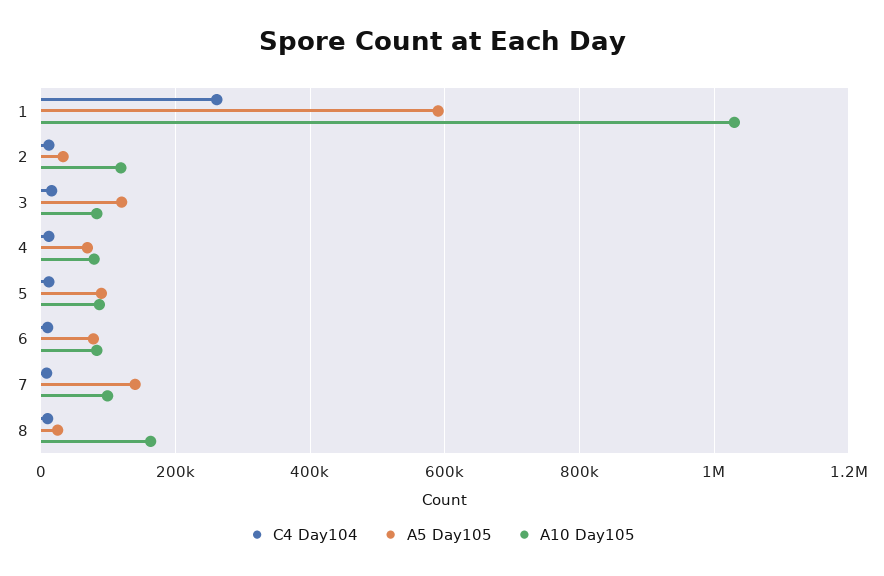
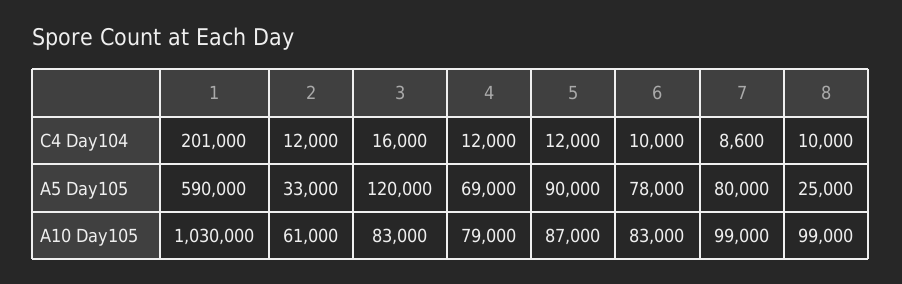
  {
    "C4 Day104": {
-     "1": 260000,
+     "1": 201000,
      "2": 12000,
      "3": 16000,
      "4": 12000,
      "5": 12000,
      "6": 10000,
      "7": 8600,
      "8": 10000
    },
    "A5 Day105": {
      "1": 590000,
      "2": 33000,
      "3": 120000,
      "4": 69000,
      "5": 90000,
      "6": 78000,
-     "7": 140000,
+     "7": 80000,
      "8": 25000
    },
    "A10 Day105": {
      "1": 1030000,
-     "2": 120000,
+     "2": 61000,
      "3": 83000,
      "4": 79000,
      "5": 87000,
      "6": 83000,
      "7": 99000,
-     "8": 160000
+     "8": 99000
    }
  }

